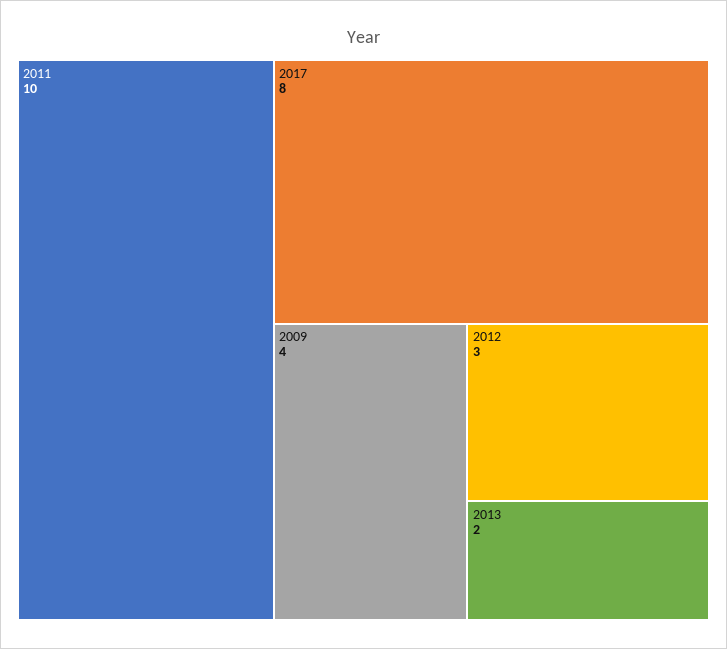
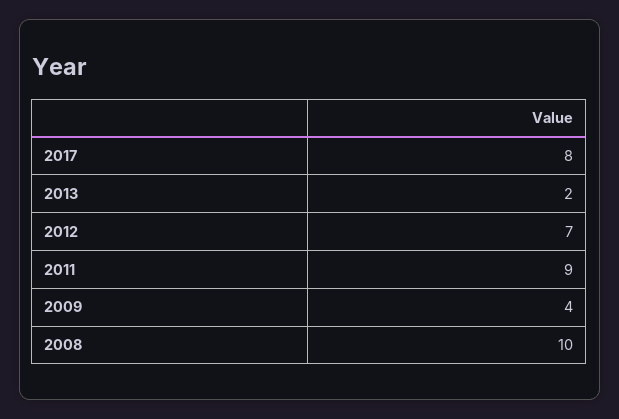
  {
-   "2011": 10,
+   "2011": 9,
    "2017": 8,
    "2009": 4,
-   "2012": 3,
+   "2012": 7,
-   "2013": 2
+   "2013": 2,
+   "2008": 10
  }

